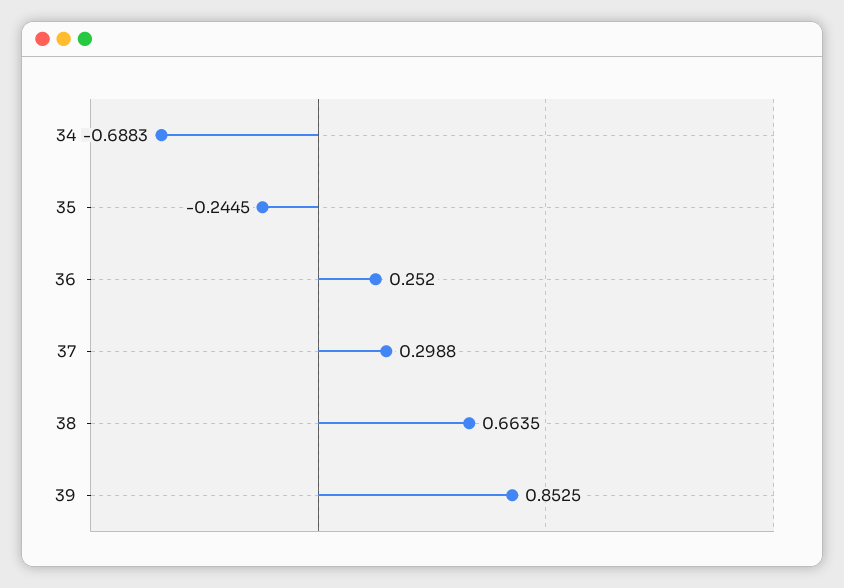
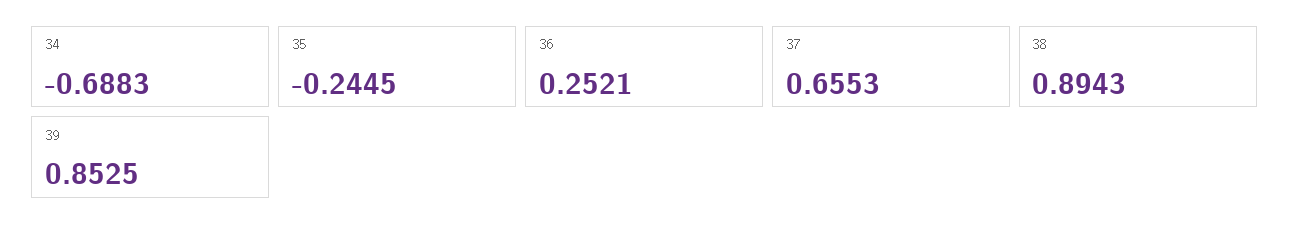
  {
    "34": -0.6883,
    "35": -0.2445,
-   "36": 0.252,
+   "36": 0.2521,
-   "37": 0.2988,
+   "37": 0.6553,
-   "38": 0.6635,
+   "38": 0.8943,
    "39": 0.8525
  }

